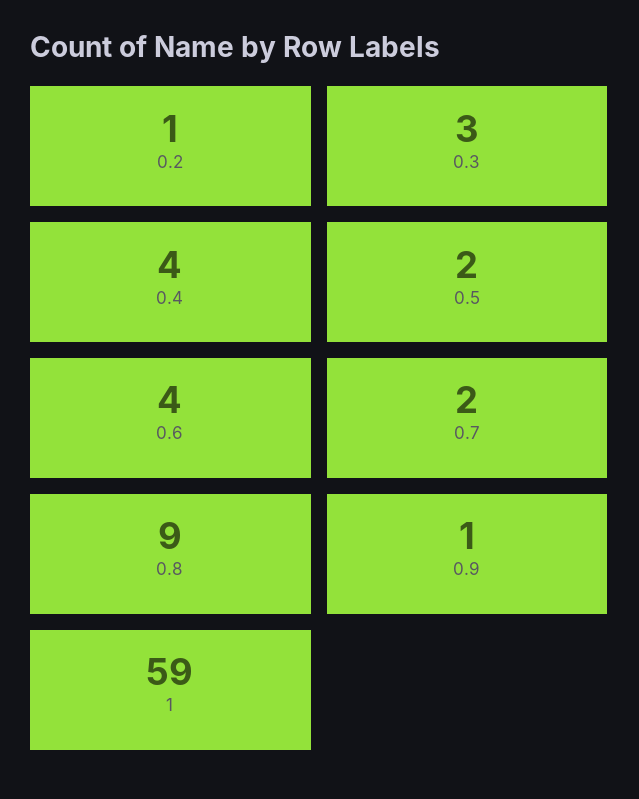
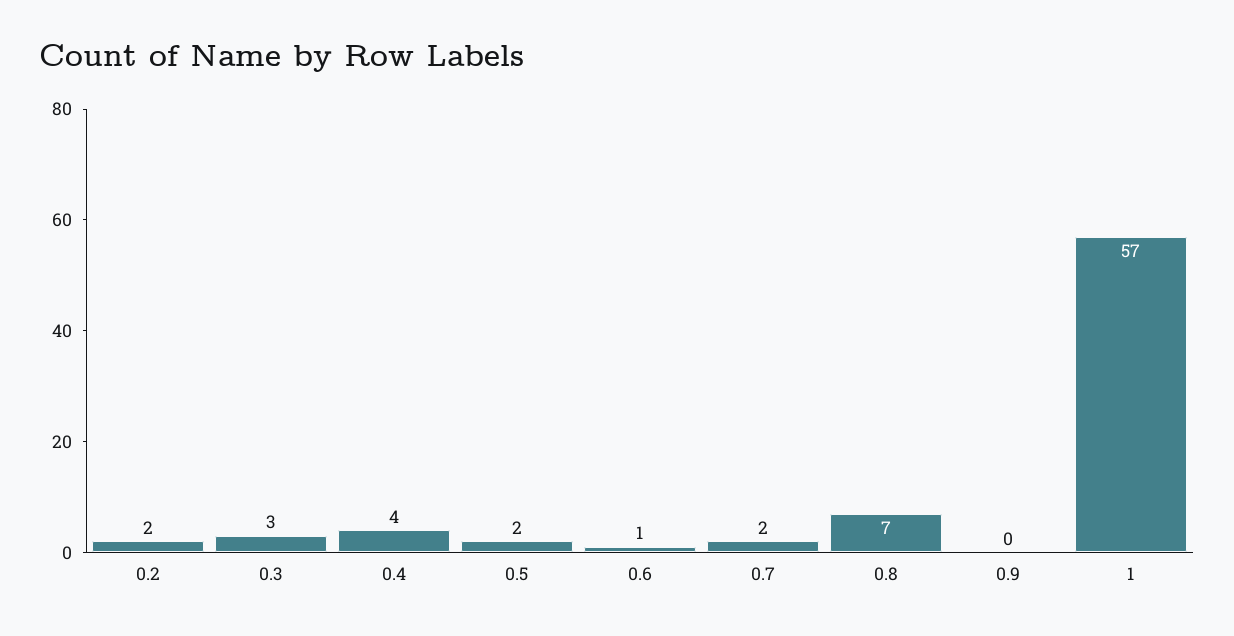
  {
-   "0.2": 1,
+   "0.2": 2,
    "0.3": 3,
    "0.4": 4,
    "0.5": 2,
-   "0.6": 4,
+   "0.6": 1,
    "0.7": 2,
-   "0.8": 9,
+   "0.8": 7,
-   "0.9": 1,
+   "0.9": 0,
-   "1": 59
+   "1": 57
  }

